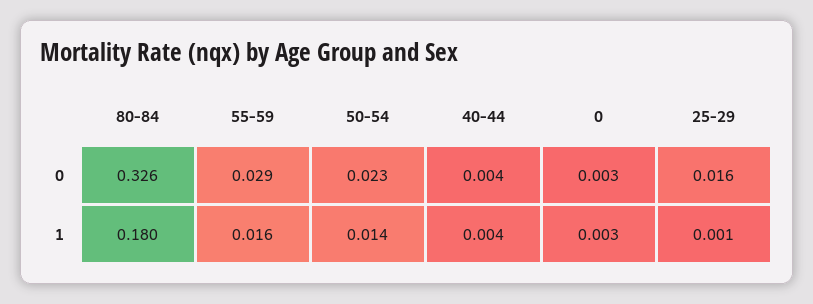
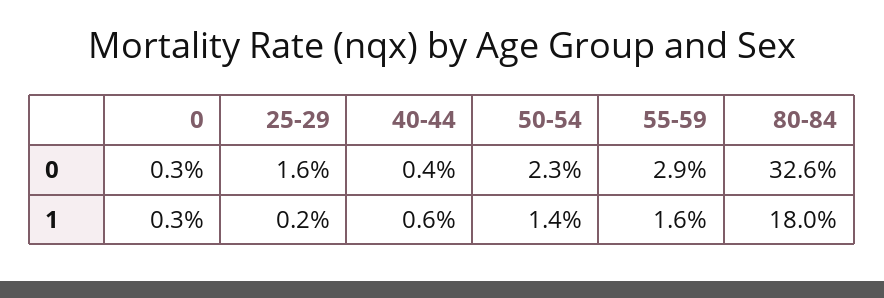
  {
    "80-84": {
      "0": 0.326,
      "1": 0.18
    },
    "55-59": {
      "0": 0.029,
      "1": 0.016
    },
    "50-54": {
      "0": 0.023,
      "1": 0.014
    },
    "40-44": {
      "0": 0.004,
-     "1": 0.004
+     "1": 0.006
    },
    "0": {
      "0": 0.003,
      "1": 0.003
    },
    "25-29": {
      "0": 0.016,
-     "1": 0.001
+     "1": 0.002
    }
  }

